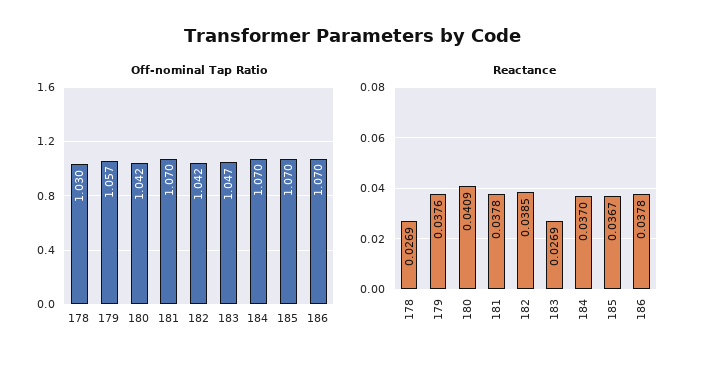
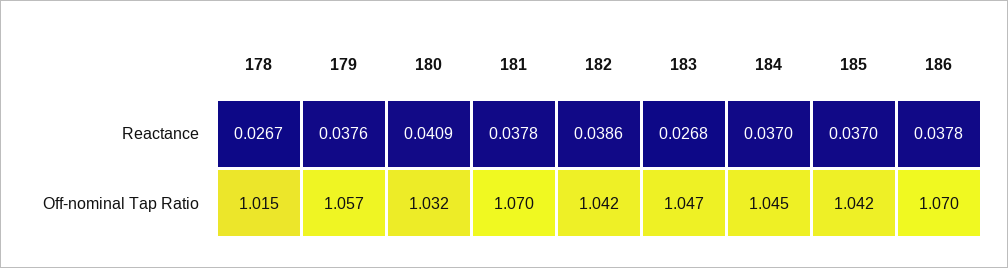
  {
    "Off-nominal Tap Ratio": {
-     "178": 1.03,
+     "178": 1.015,
      "179": 1.057,
-     "180": 1.042,
+     "180": 1.032,
      "181": 1.07,
      "182": 1.042,
      "183": 1.047,
-     "184": 1.07,
+     "184": 1.045,
-     "185": 1.07,
+     "185": 1.042,
      "186": 1.07
    },
    "Reactance": {
-     "178": 0.0269,
+     "178": 0.0267,
      "179": 0.0376,
      "180": 0.0409,
      "181": 0.0378,
-     "182": 0.0385,
+     "182": 0.0386,
-     "183": 0.0269,
+     "183": 0.0268,
      "184": 0.037,
-     "185": 0.0367,
+     "185": 0.037,
      "186": 0.0378
    }
  }

